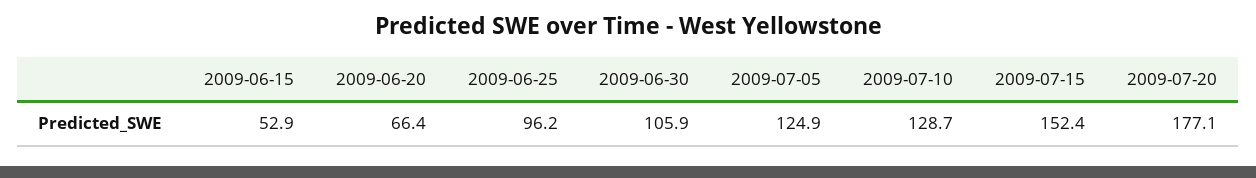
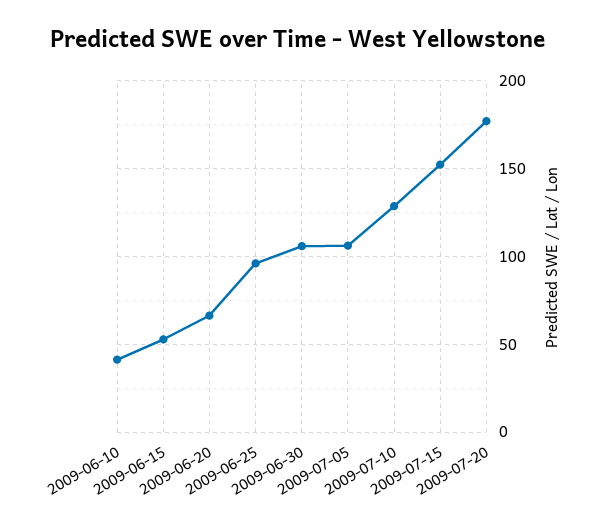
  {
    "2009-06-15": 52.9,
    "2009-06-20": 66.4,
    "2009-06-25": 96.2,
    "2009-06-30": 105.9,
-   "2009-07-05": 124.9,
+   "2009-07-05": 105,
    "2009-07-10": 128.7,
    "2009-07-15": 152.4,
-   "2009-07-20": 177.1
+   "2009-07-20": 177.1,
+   "2009-06-10": 40
  }

